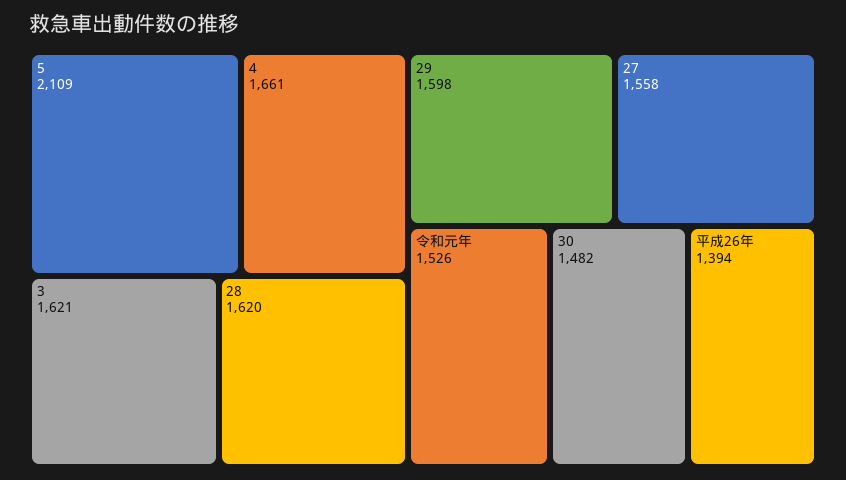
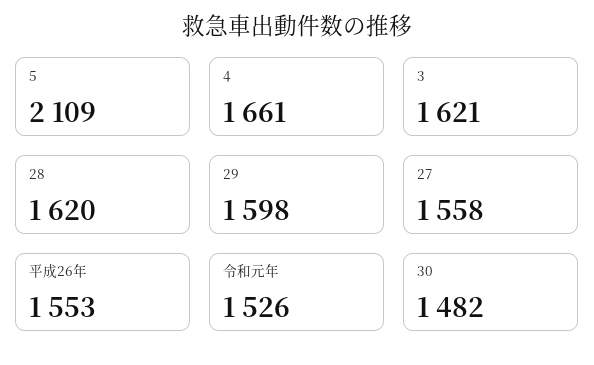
  {
    "5": 2109,
    "4": 1661,
    "3": 1621,
    "28": 1620,
    "29": 1598,
    "27": 1558,
    "令和元年": 1526,
    "30": 1482,
-   "平成26年": 1394
+   "平成26年": 1553
  }

